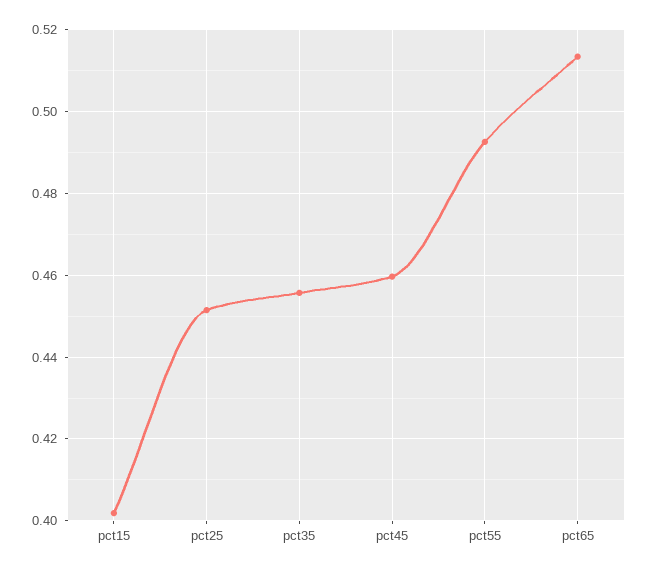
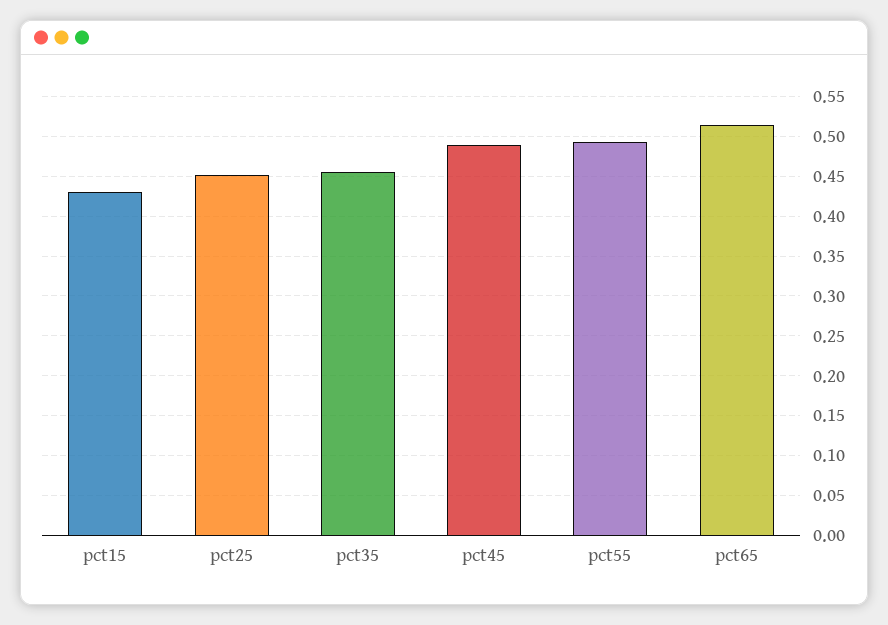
  {
-   "pct15": 0.402,
+   "pct15": 0.43,
    "pct25": 0.452,
    "pct35": 0.456,
-   "pct45": 0.46,
+   "pct45": 0.49,
    "pct55": 0.492,
    "pct65": 0.514
  }

